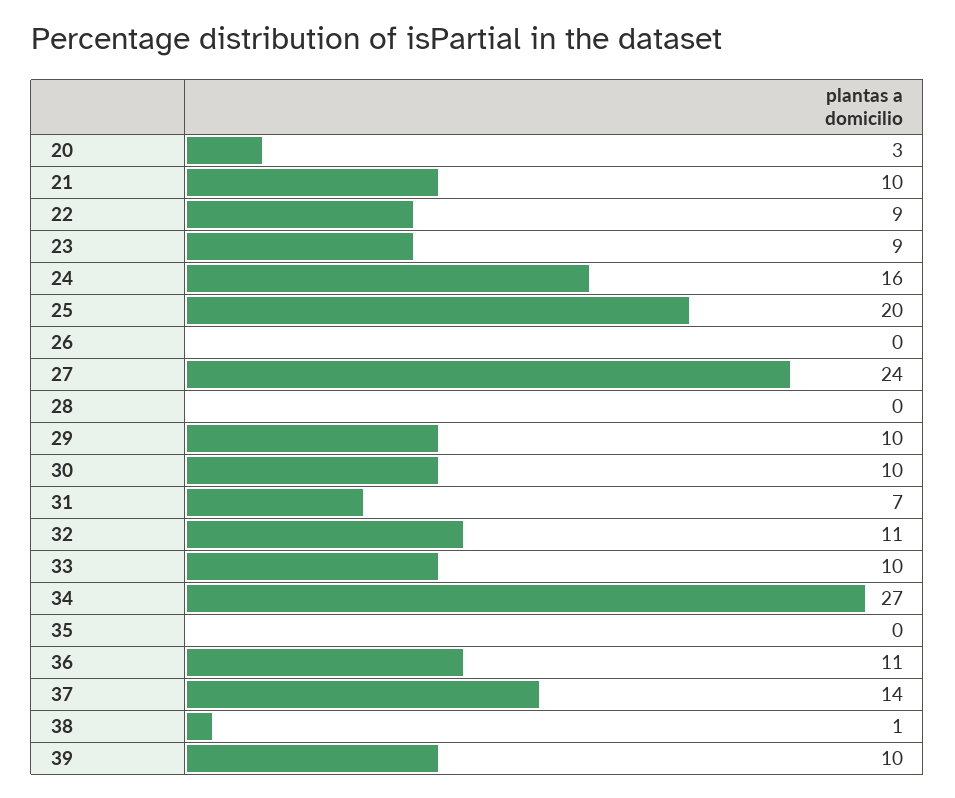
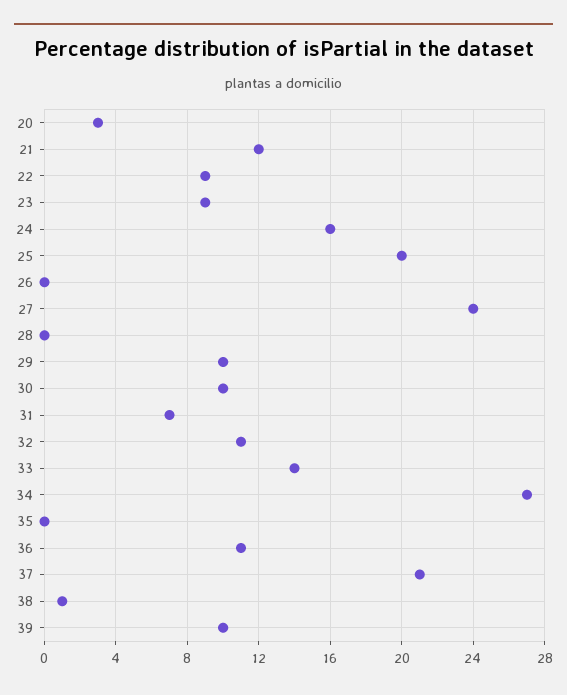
  {
    "20": 3,
-   "21": 10,
+   "21": 12,
    "22": 9,
    "23": 9,
    "24": 16,
    "25": 20,
    "26": 0,
    "27": 24,
    "28": 0,
    "29": 10,
    "30": 10,
    "31": 7,
    "32": 11,
-   "33": 10,
+   "33": 14,
    "34": 27,
    "35": 0,
    "36": 11,
-   "37": 14,
+   "37": 21,
    "38": 1,
    "39": 10
  }

